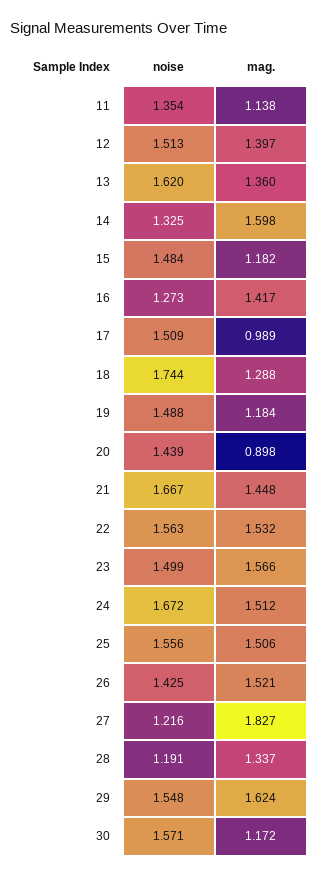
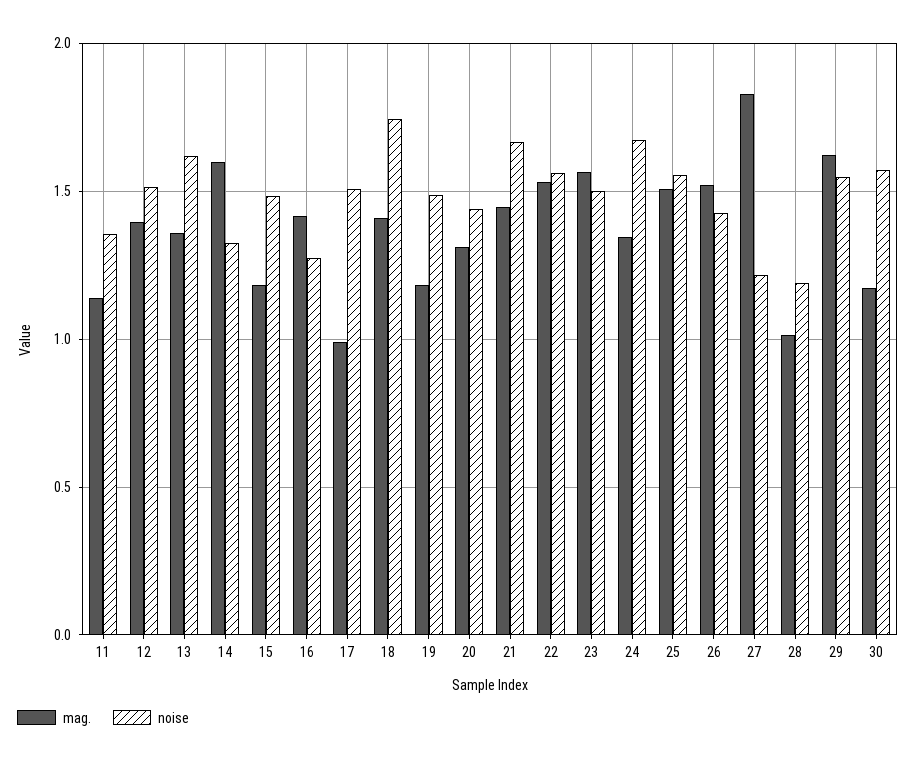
  {
    "noise": {
      "11": 1.354,
      "12": 1.513,
      "13": 1.62,
      "14": 1.325,
      "15": 1.484,
      "16": 1.273,
      "17": 1.509,
      "18": 1.744,
      "19": 1.488,
      "20": 1.439,
      "21": 1.667,
      "22": 1.563,
      "23": 1.499,
      "24": 1.672,
      "25": 1.556,
      "26": 1.425,
      "27": 1.216,
      "28": 1.191,
      "29": 1.548,
      "30": 1.571
    },
    "mag.": {
      "11": 1.138,
      "12": 1.397,
      "13": 1.36,
      "14": 1.598,
      "15": 1.182,
      "16": 1.417,
      "17": 0.989,
-     "18": 1.288,
+     "18": 1.4,
      "19": 1.184,
-     "20": 0.898,
+     "20": 1.3,
      "21": 1.448,
      "22": 1.532,
      "23": 1.566,
-     "24": 1.512,
+     "24": 1.35,
      "25": 1.506,
      "26": 1.521,
      "27": 1.827,
-     "28": 1.337,
+     "28": 1,
      "29": 1.624,
      "30": 1.172
    }
  }

